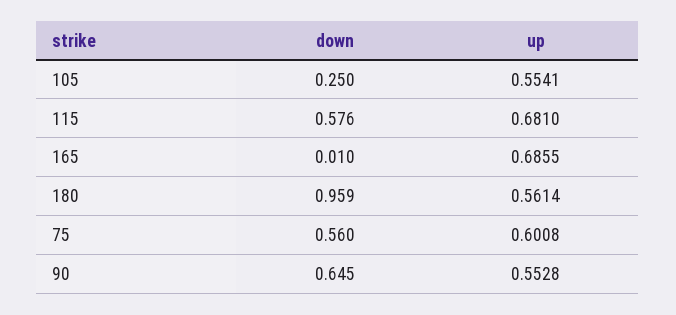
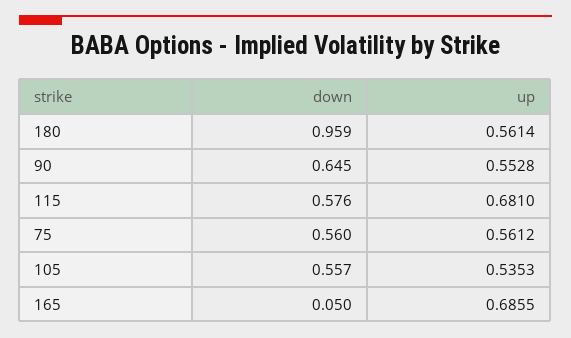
  {
    "down": {
-     "105": 0.25,
+     "105": 0.557,
      "115": 0.576,
-     "165": 0.01,
+     "165": 0.05,
      "180": 0.959,
      "75": 0.56,
      "90": 0.645
    },
    "up": {
-     "105": 0.5541,
+     "105": 0.5353,
      "115": 0.681,
      "165": 0.6855,
      "180": 0.5614,
-     "75": 0.6008,
+     "75": 0.5612,
      "90": 0.5528
    }
  }

